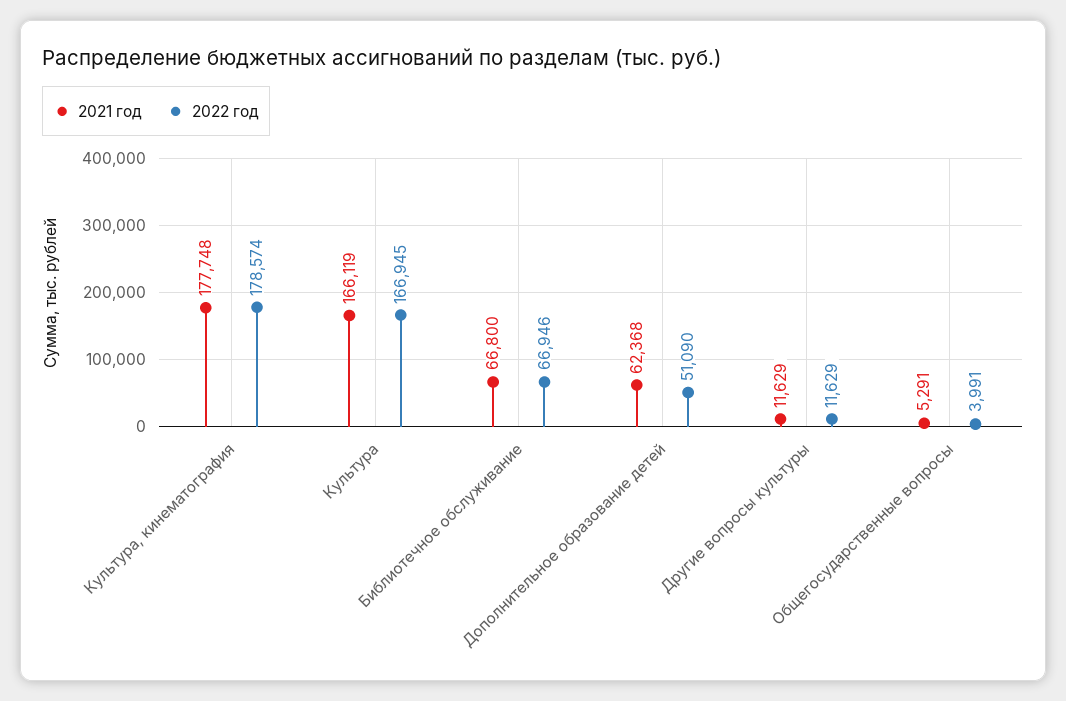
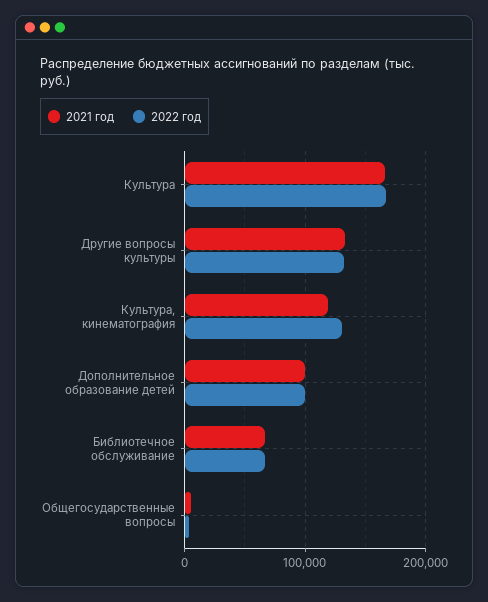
  {
    "2021 год": {
-     "Культура, кинематография": 177748,
+     "Культура, кинематография": 120000,
      "Культура": 166119,
      "Библиотечное обслуживание": 66800,
-     "Дополнительное образование детей": 62368,
+     "Дополнительное образование детей": 100000,
-     "Другие вопросы культуры": 11629,
+     "Другие вопросы культуры": 130000,
      "Общегосударственные вопросы": 5291
    },
    "2022 год": {
-     "Культура, кинематография": 178574,
+     "Культура, кинематография": 130000,
      "Культура": 166945,
      "Библиотечное обслуживание": 66946,
-     "Дополнительное образование детей": 51090,
+     "Дополнительное образование детей": 100000,
-     "Другие вопросы культуры": 11629,
+     "Другие вопросы культуры": 130000,
      "Общегосударственные вопросы": 3991
    }
  }

